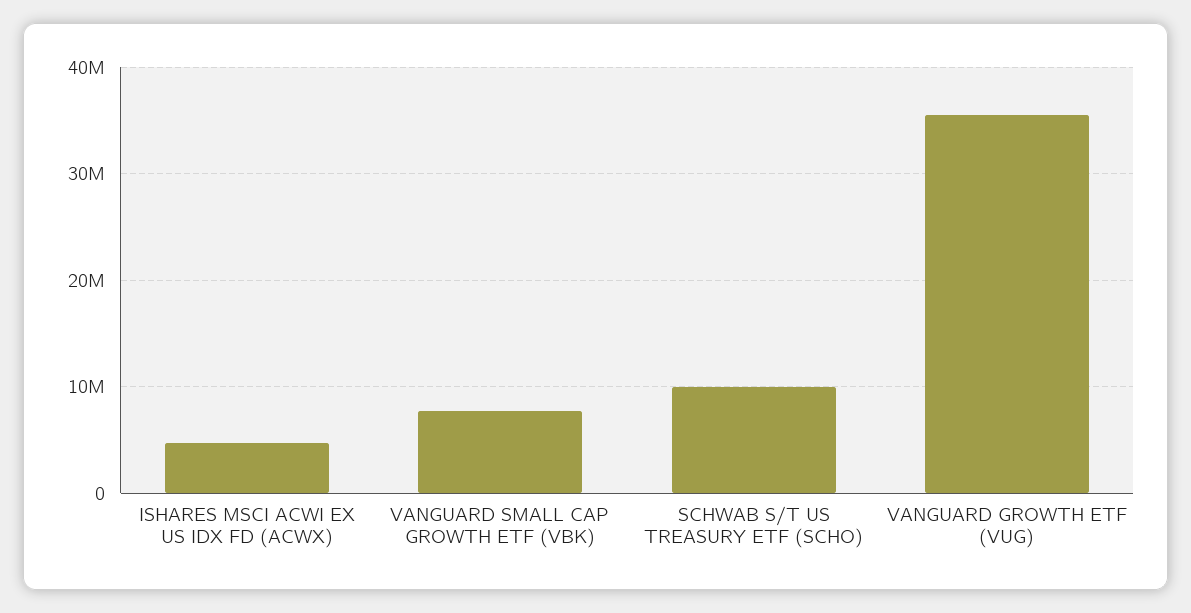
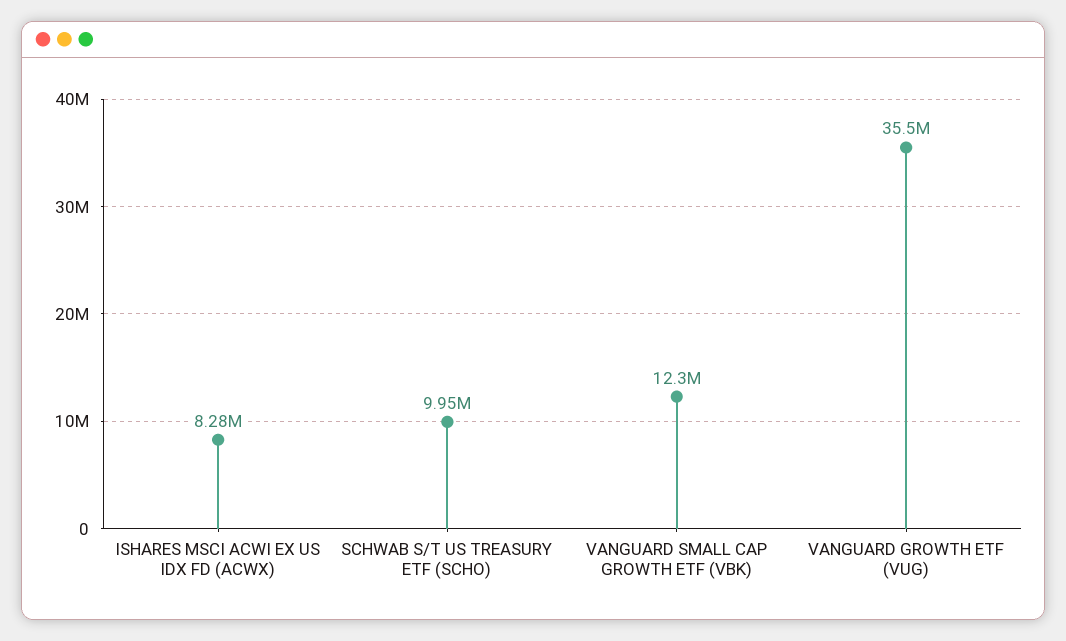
  {
-   "ISHARES MSCI ACWI EX US IDX FD (ACWX)": 5000000,
+   "ISHARES MSCI ACWI EX US IDX FD (ACWX)": 8280000,
-   "VANGUARD SMALL CAP GROWTH ETF (VBK)": 8000000,
+   "VANGUARD SMALL CAP GROWTH ETF (VBK)": 12300000,
    "SCHWAB S/T US TREASURY ETF (SCHO)": 9950000,
    "VANGUARD GROWTH ETF (VUG)": 35500000
  }

